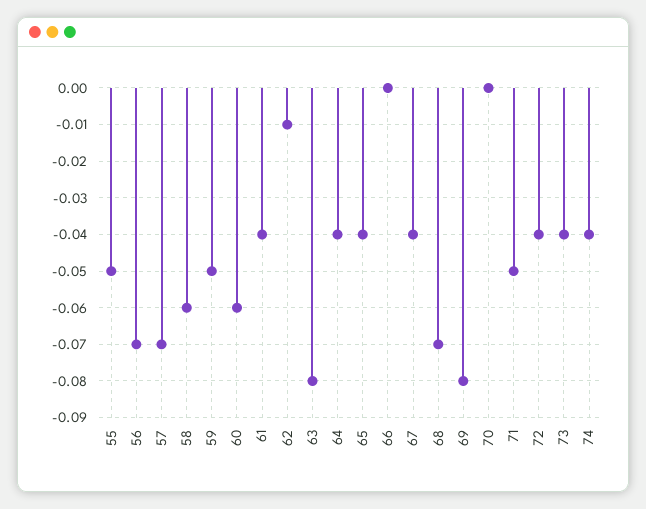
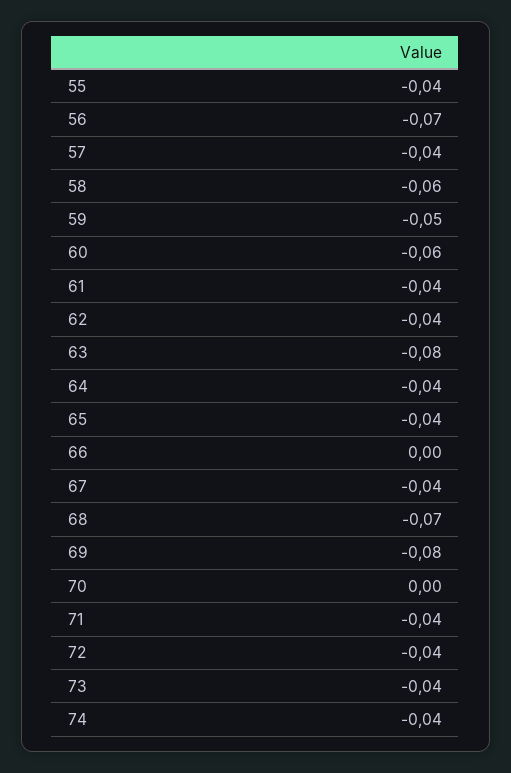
  {
-   "55": -0.05,
+   "55": -0.04,
    "56": -0.07,
-   "57": -0.07,
+   "57": -0.04,
    "58": -0.06,
    "59": -0.05,
    "60": -0.06,
    "61": -0.04,
-   "62": -0.01,
+   "62": -0.04,
    "63": -0.08,
    "64": -0.04,
    "65": -0.04,
    "66": 0,
    "67": -0.04,
    "68": -0.07,
    "69": -0.08,
    "70": 0,
-   "71": -0.05,
+   "71": -0.04,
    "72": -0.04,
    "73": -0.04,
    "74": -0.04
  }

